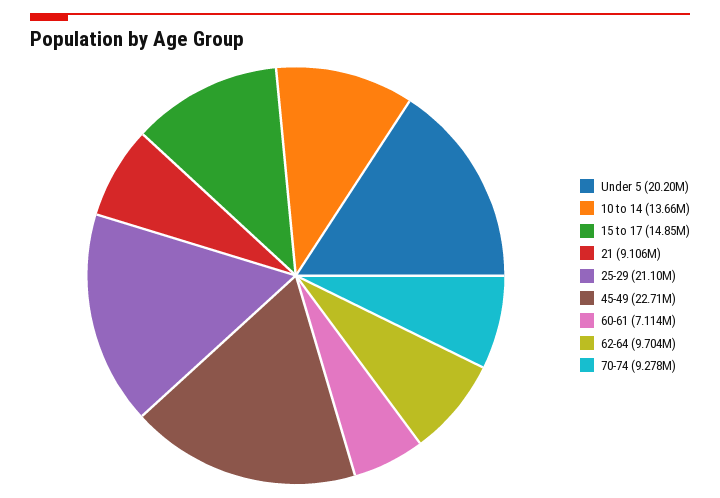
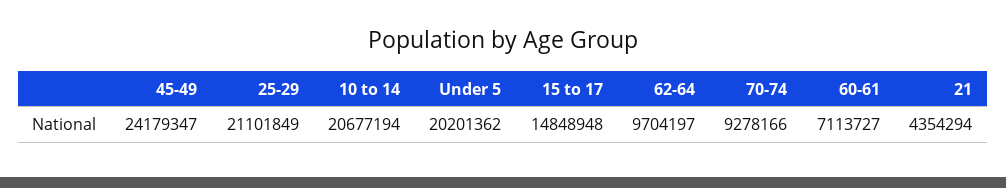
  {
    "Under 5": 20201362,
-   "10 to 14": 13660000,
+   "10 to 14": 20677194,
    "15 to 17": 14848948,
-   "21": 9106000,
+   "21": 4354294,
    "25-29": 21101849,
-   "45-49": 22710000,
+   "45-49": 24179347,
    "60-61": 7113727,
    "62-64": 9704197,
    "70-74": 9278166
  }

